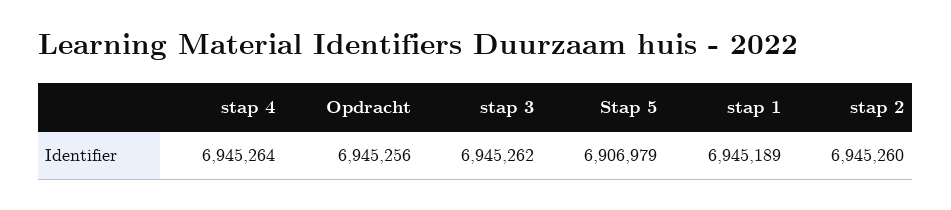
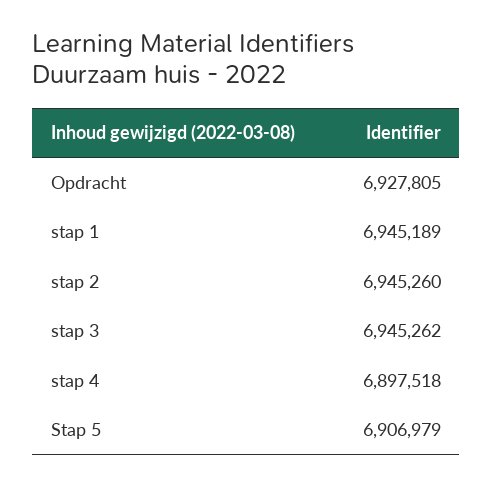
  {
-   "stap 4": 6945264,
+   "stap 4": 6897518,
-   "Opdracht": 6945256,
+   "Opdracht": 6927805,
    "stap 3": 6945262,
    "Stap 5": 6906979,
    "stap 1": 6945189,
    "stap 2": 6945260
  }

